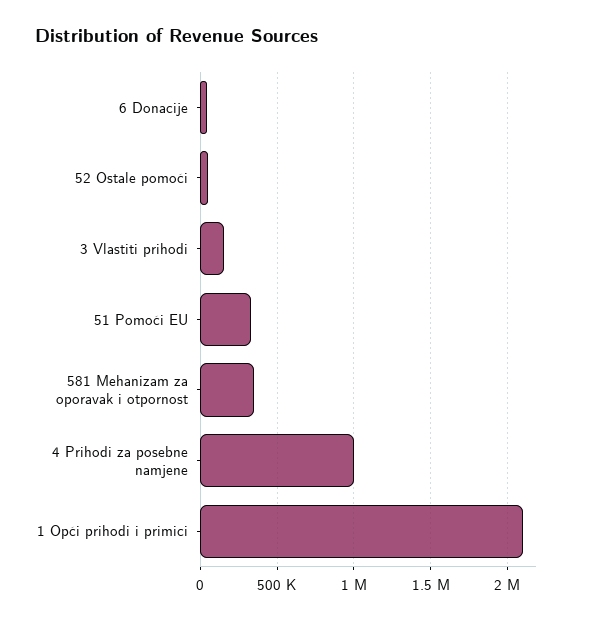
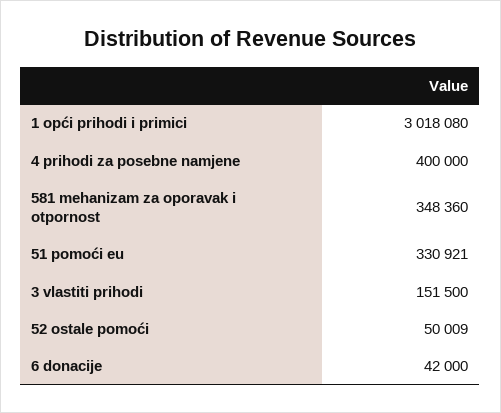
  {
    "6 Donacije": 42000,
    "52 Ostale pomoći": 50009,
    "3 Vlastiti prihodi": 151500,
    "51 Pomoći EU": 330921,
    "581 Mehanizam za oporavak i otpornost": 348360,
-   "4 Prihodi za posebne namjene": 1000000,
+   "4 Prihodi za posebne namjene": 400000,
-   "1 Opći prihodi i primici": 2100000
+   "1 Opći prihodi i primici": 3018080
  }

